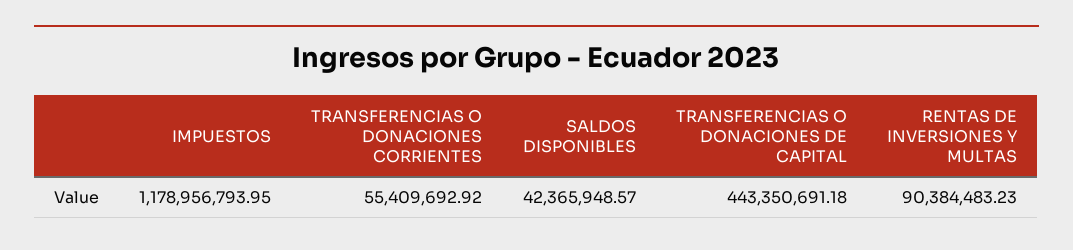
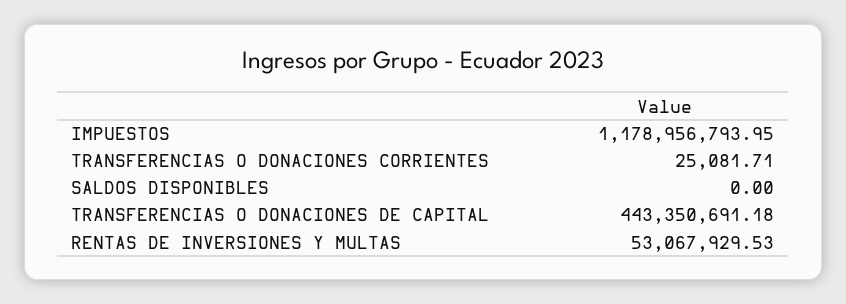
  {
    "IMPUESTOS": 1178956793.95,
-   "TRANSFERENCIAS O DONACIONES CORRIENTES": 55409692.92,
+   "TRANSFERENCIAS O DONACIONES CORRIENTES": 25081.71,
-   "SALDOS DISPONIBLES": 42365948.57,
+   "SALDOS DISPONIBLES": 0,
    "TRANSFERENCIAS O DONACIONES DE CAPITAL": 443350691.18,
-   "RENTAS DE INVERSIONES Y MULTAS": 90384483.23
+   "RENTAS DE INVERSIONES Y MULTAS": 53067929.53
  }

